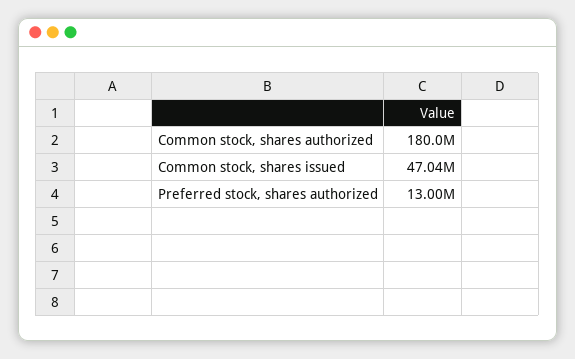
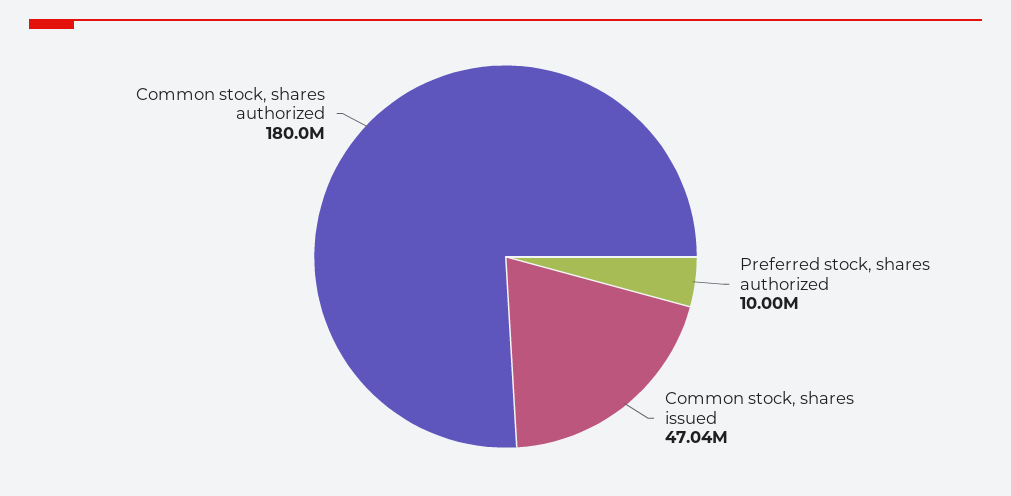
  {
    "Common stock, shares authorized": 180000000,
    "Common stock, shares issued": 47040000,
-   "Preferred stock, shares authorized": 13000000
+   "Preferred stock, shares authorized": 10000000
  }

